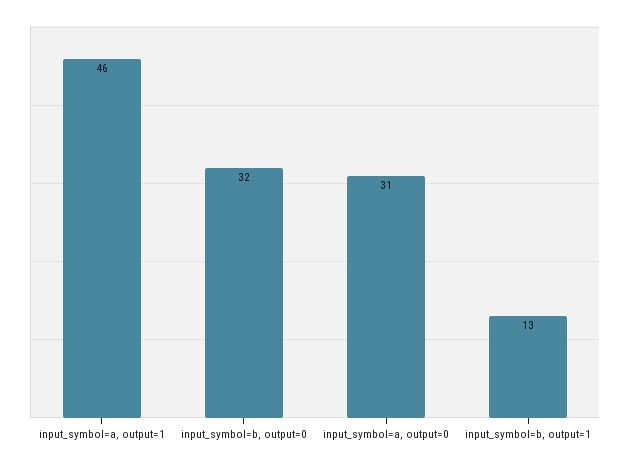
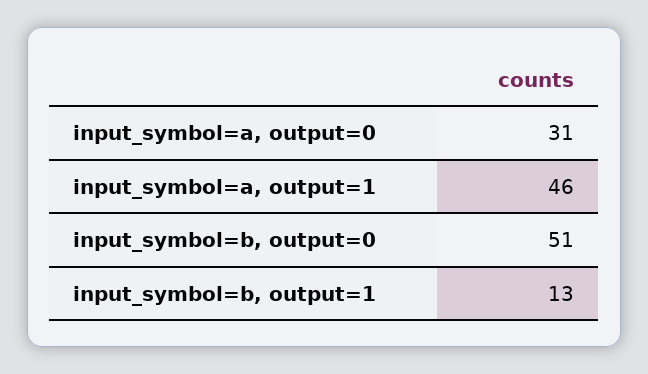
  {
    "input_symbol=a, output=1": 46,
-   "input_symbol=b, output=0": 32,
+   "input_symbol=b, output=0": 51,
    "input_symbol=a, output=0": 31,
    "input_symbol=b, output=1": 13
  }

